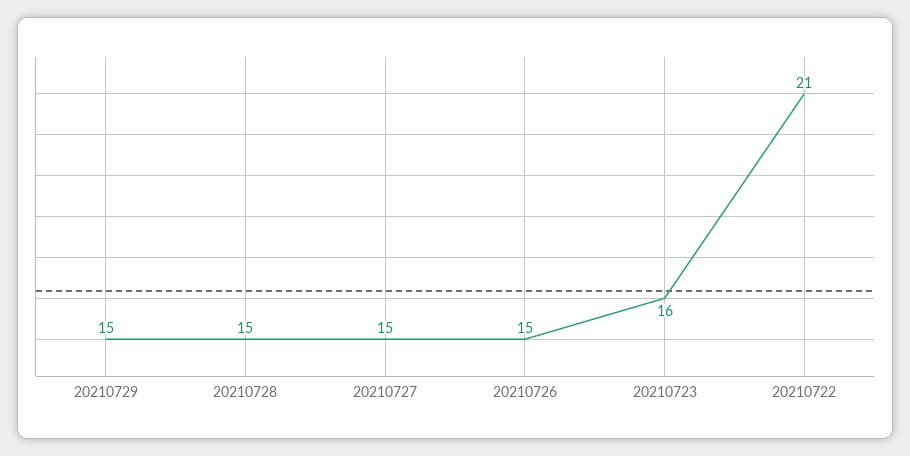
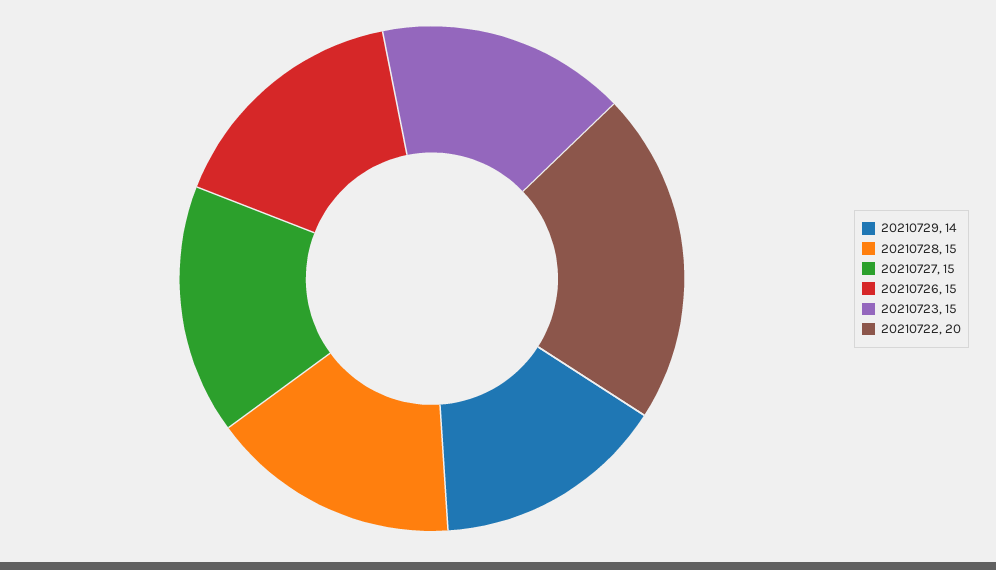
  {
-   "20210729": 15,
+   "20210729": 14,
    "20210728": 15,
    "20210727": 15,
    "20210726": 15,
-   "20210723": 16,
+   "20210723": 15,
-   "20210722": 21
+   "20210722": 20
  }

